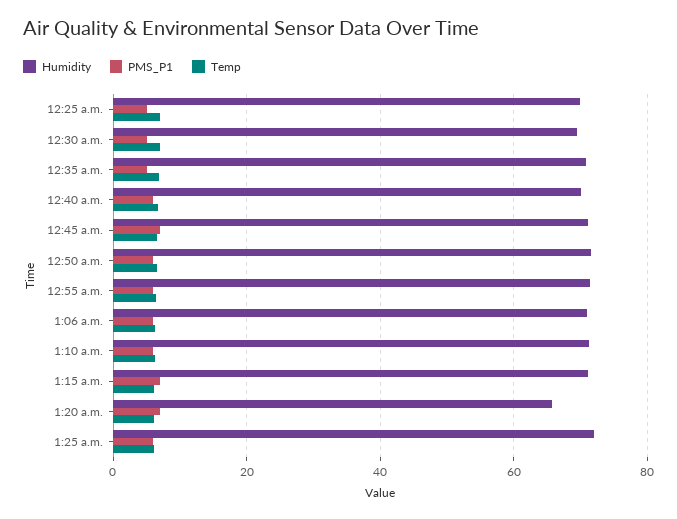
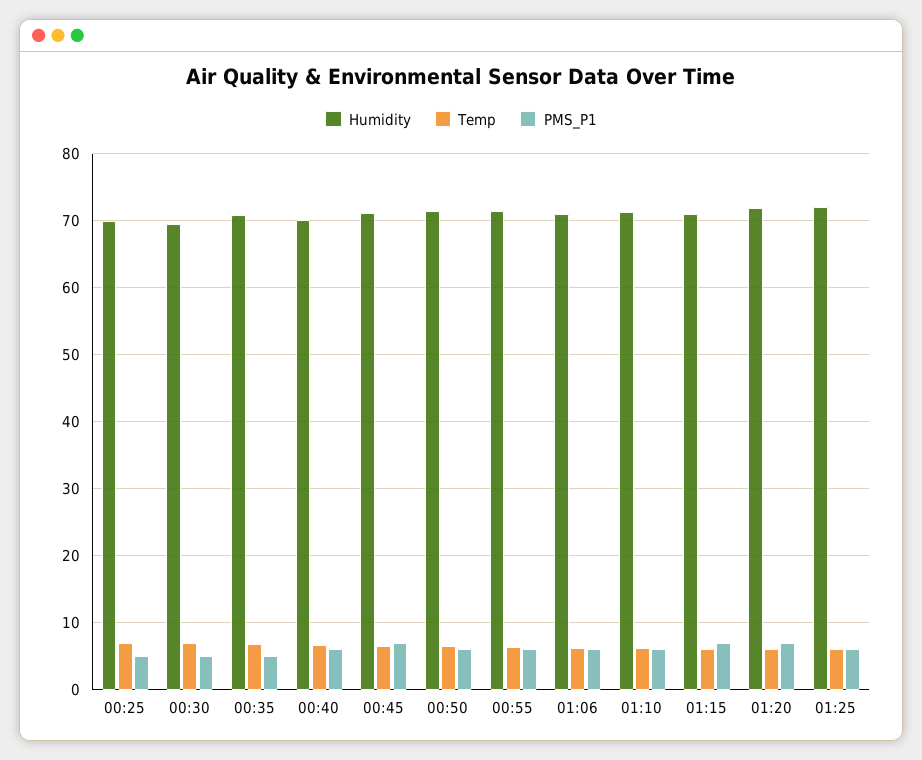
  {
    "Humidity": {
      "12:25 a.m.": 70,
      "12:30 a.m.": 70,
      "12:35 a.m.": 71,
      "12:40 a.m.": 70,
      "12:45 a.m.": 71,
      "12:50 a.m.": 72,
      "12:55 a.m.": 71,
      "1:06 a.m.": 71,
      "1:10 a.m.": 71,
      "1:15 a.m.": 71,
-     "1:20 a.m.": 66,
+     "1:20 a.m.": 72,
      "1:25 a.m.": 72
    },
    "PMS_P1": {
      "12:25 a.m.": 5,
      "12:30 a.m.": 5,
      "12:35 a.m.": 5,
      "12:40 a.m.": 6,
      "12:45 a.m.": 7,
      "12:50 a.m.": 6,
      "12:55 a.m.": 6,
      "1:06 a.m.": 6,
      "1:10 a.m.": 6,
      "1:15 a.m.": 7,
      "1:20 a.m.": 7,
      "1:25 a.m.": 6
    },
    "Temp": {
      "12:25 a.m.": 7,
      "12:30 a.m.": 7,
      "12:35 a.m.": 7,
      "12:40 a.m.": 7,
      "12:45 a.m.": 6,
      "12:50 a.m.": 6,
      "12:55 a.m.": 6,
      "1:06 a.m.": 6,
      "1:10 a.m.": 6,
      "1:15 a.m.": 6,
      "1:20 a.m.": 6,
      "1:25 a.m.": 6
    }
  }

